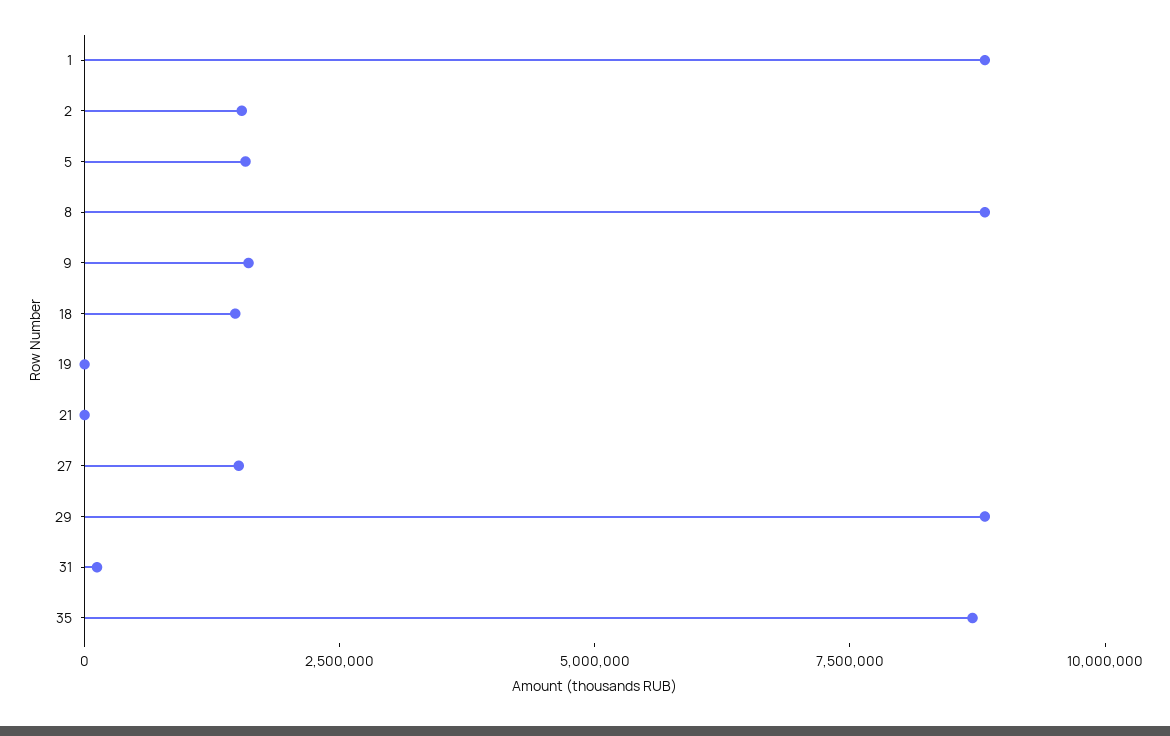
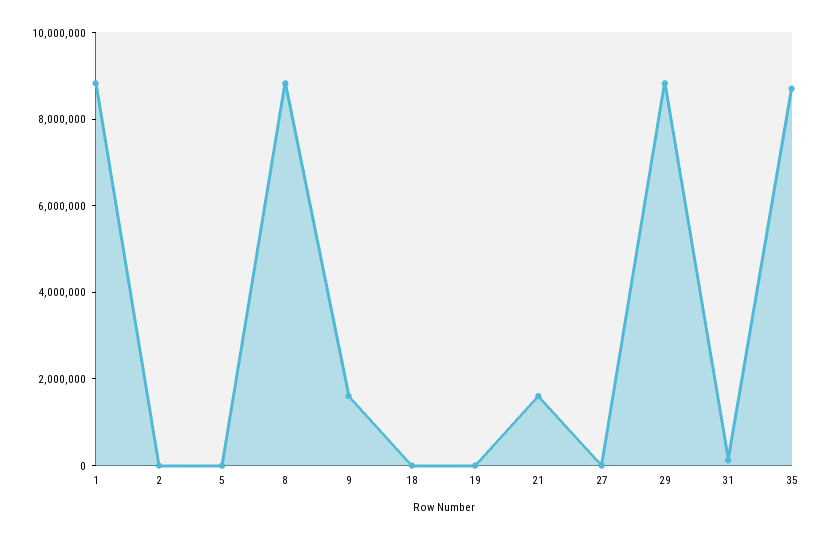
  {
    "1": 9000000,
-   "2": 1500000,
+   "2": 0,
-   "5": 1500000,
+   "5": 0,
    "8": 9000000,
    "9": 1500000,
-   "18": 1500000,
+   "18": 0,
    "19": 0,
-   "21": 0,
+   "21": 1500000,
-   "27": 1500000,
+   "27": 0,
    "29": 9000000,
    "31": 0,
    "35": 8500000
  }

